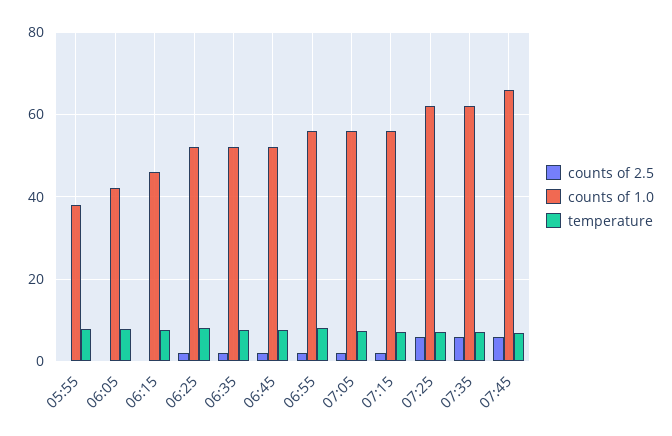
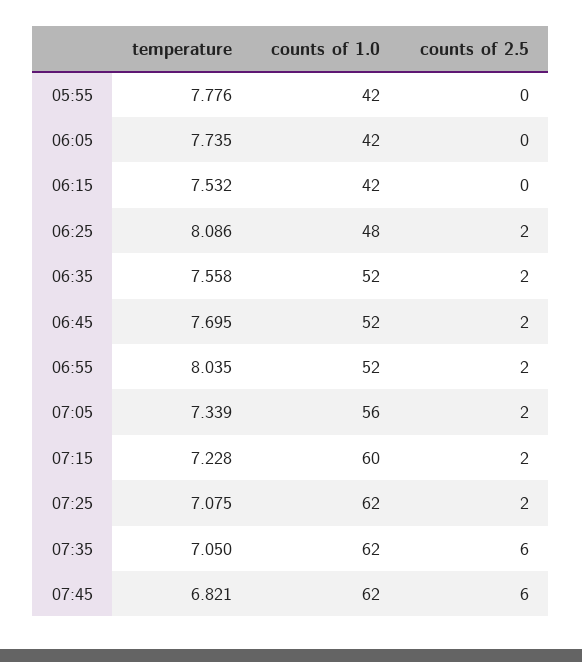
  {
    "counts of 2.5": {
      "05:55": 0,
      "06:05": 0,
      "06:15": 0,
      "06:25": 2,
      "06:35": 2,
      "06:45": 2,
      "06:55": 2,
      "07:05": 2,
      "07:15": 2,
-     "07:25": 6,
+     "07:25": 2,
      "07:35": 6,
      "07:45": 6
    },
    "counts of 1.0": {
-     "05:55": 38,
+     "05:55": 42,
      "06:05": 42,
-     "06:15": 46,
+     "06:15": 42,
-     "06:25": 52,
+     "06:25": 48,
      "06:35": 52,
      "06:45": 52,
-     "06:55": 56,
+     "06:55": 52,
      "07:05": 56,
-     "07:15": 56,
+     "07:15": 60,
      "07:25": 62,
      "07:35": 62,
-     "07:45": 66
+     "07:45": 62
    },
    "temperature": {
      "05:55": 7.776,
      "06:05": 7.735,
      "06:15": 7.532,
      "06:25": 8.086,
      "06:35": 7.558,
      "06:45": 7.695,
      "06:55": 8.035,
      "07:05": 7.339,
      "07:15": 7.228,
      "07:25": 7.075,
      "07:35": 7.05,
      "07:45": 6.821
    }
  }

